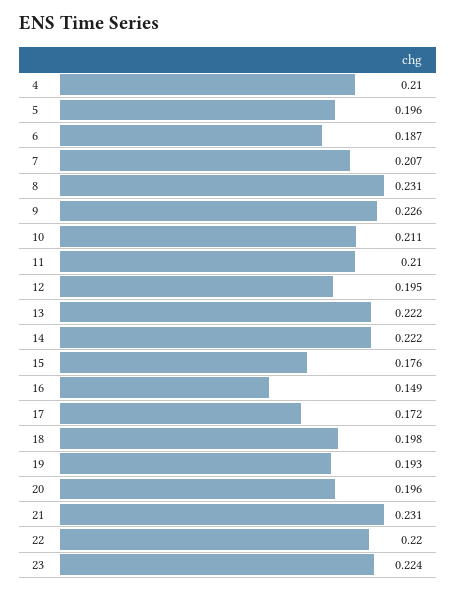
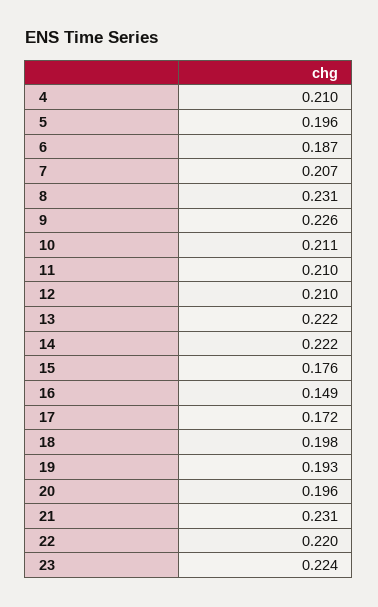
  {
    "4": 0.21,
    "5": 0.196,
    "6": 0.187,
    "7": 0.207,
    "8": 0.231,
    "9": 0.226,
    "10": 0.211,
    "11": 0.21,
-   "12": 0.195,
+   "12": 0.21,
    "13": 0.222,
    "14": 0.222,
    "15": 0.176,
    "16": 0.149,
    "17": 0.172,
    "18": 0.198,
    "19": 0.193,
    "20": 0.196,
    "21": 0.231,
    "22": 0.22,
    "23": 0.224
  }

